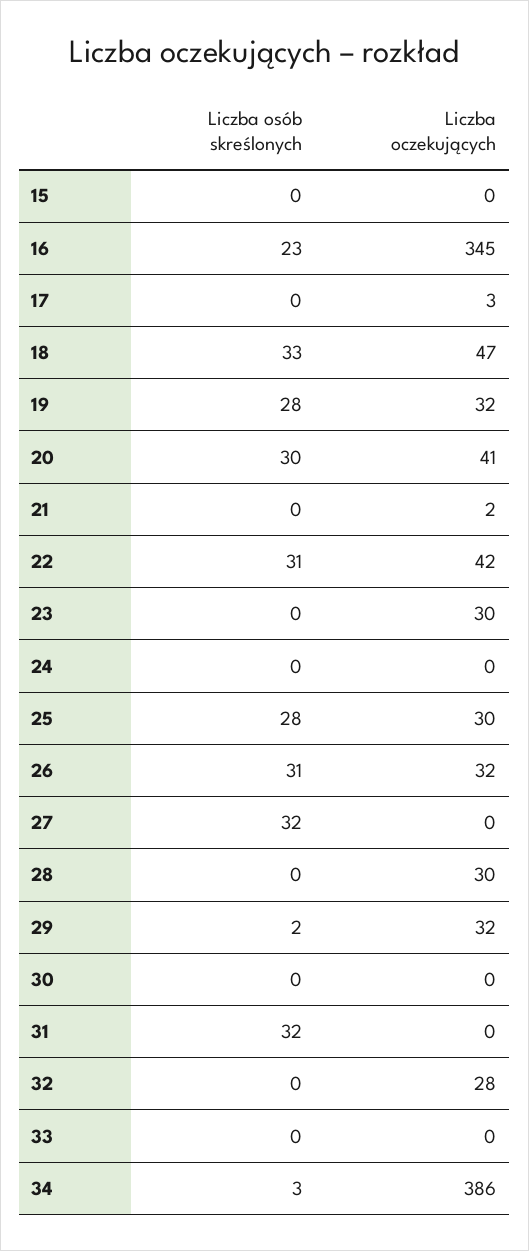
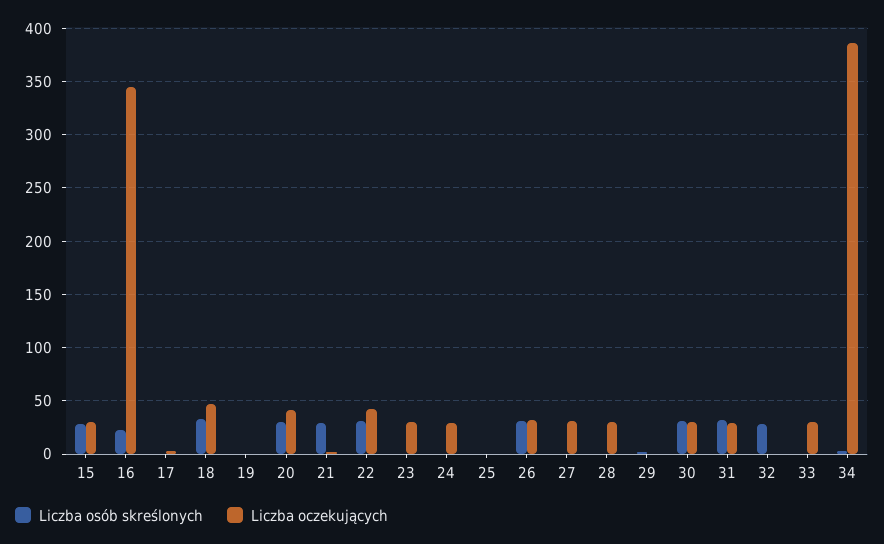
  {
    "Liczba osób skreślonych": {
-     "15": 0,
+     "15": 30,
      "16": 23,
      "17": 0,
      "18": 33,
-     "19": 28,
+     "19": 0,
      "20": 30,
-     "21": 0,
+     "21": 30,
      "22": 31,
      "23": 0,
      "24": 0,
-     "25": 28,
+     "25": 0,
      "26": 31,
-     "27": 32,
+     "27": 0,
      "28": 0,
      "29": 2,
-     "30": 0,
+     "30": 30,
      "31": 32,
-     "32": 0,
+     "32": 30,
      "33": 0,
      "34": 3
    },
    "Liczba oczekujących": {
-     "15": 0,
+     "15": 30,
      "16": 345,
      "17": 3,
      "18": 47,
-     "19": 32,
+     "19": 0,
      "20": 41,
      "21": 2,
      "22": 42,
      "23": 30,
-     "24": 0,
+     "24": 30,
-     "25": 30,
+     "25": 0,
      "26": 32,
-     "27": 0,
+     "27": 30,
      "28": 30,
-     "29": 32,
+     "29": 0,
-     "30": 0,
+     "30": 30,
-     "31": 0,
+     "31": 30,
-     "32": 28,
+     "32": 0,
-     "33": 0,
+     "33": 30,
      "34": 386
    }
  }

